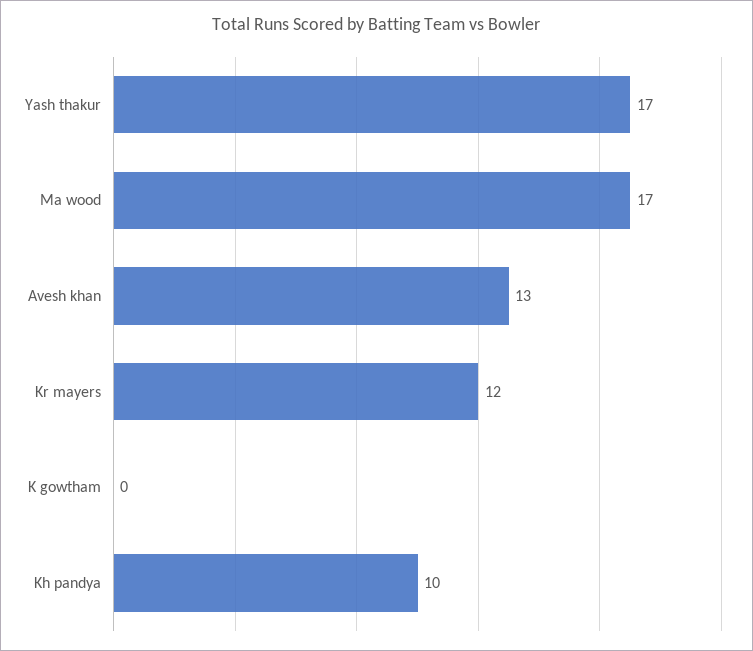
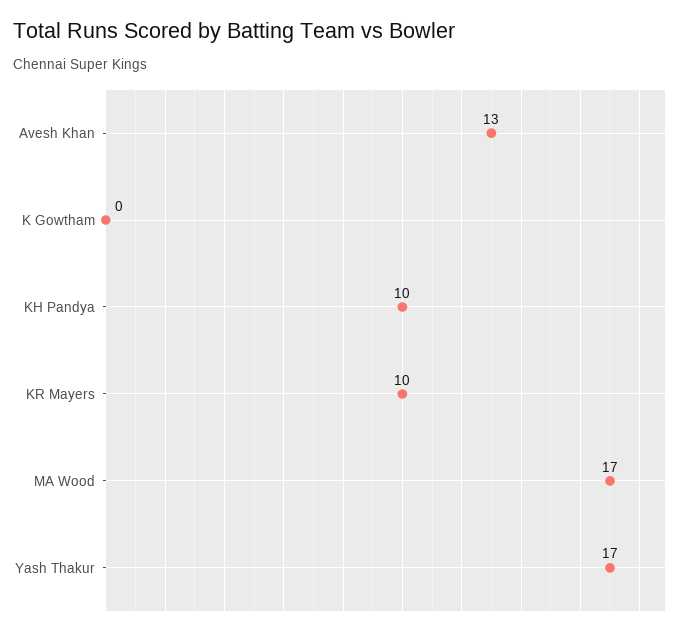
  {
    "Yash thakur": 17,
    "Ma wood": 17,
    "Avesh khan": 13,
-   "Kr mayers": 12,
+   "Kr mayers": 10,
    "K gowtham": 0,
    "Kh pandya": 10
  }

